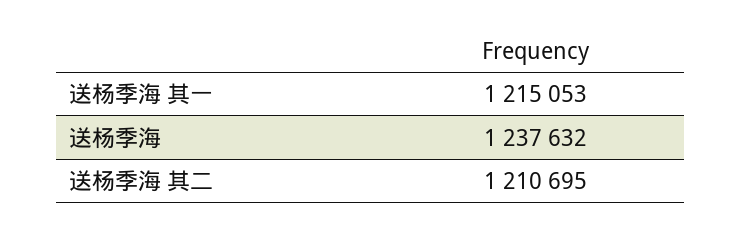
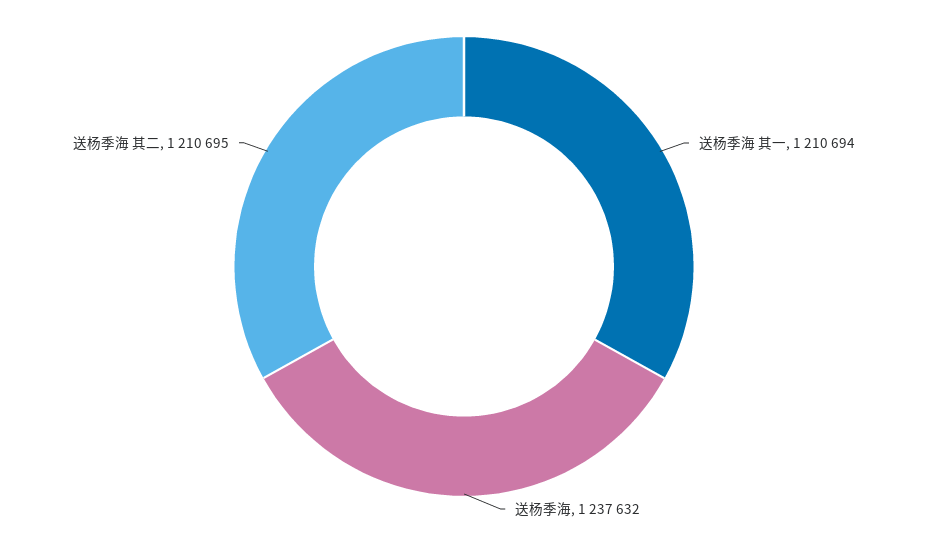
  {
-   "送杨季海 其一": 1215053,
+   "送杨季海 其一": 1210694,
    "送杨季海": 1237632,
    "送杨季海 其二": 1210695
  }

